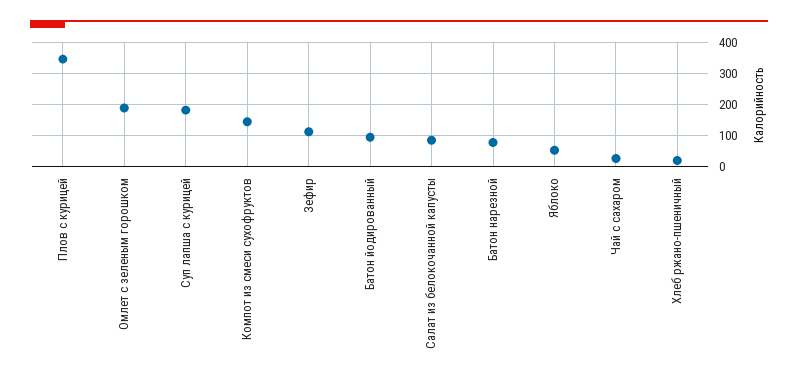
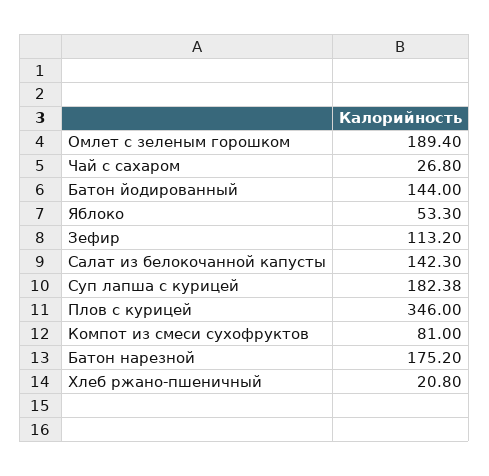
  {
    "Плов с курицей": 346,
    "Омлет с зеленым горошком": 189.4,
    "Суп лапша с курицей": 182.38,
-   "Компот из смеси сухофруктов": 140,
+   "Компот из смеси сухофруктов": 81,
    "Зефир": 113.2,
-   "Батон йодированный": 100,
+   "Батон йодированный": 144,
-   "Салат из белокочанной капусты": 80,
+   "Салат из белокочанной капусты": 142.3,
-   "Батон нарезной": 80,
+   "Батон нарезной": 175.2,
    "Яблоко": 53.3,
    "Чай с сахаром": 26.8,
    "Хлеб ржано-пшеничный": 20.8
  }

